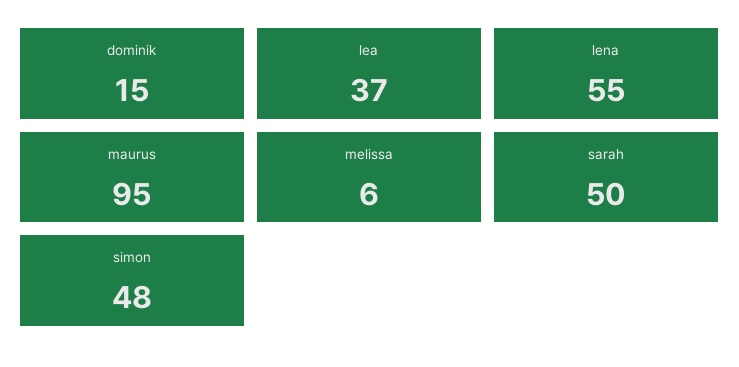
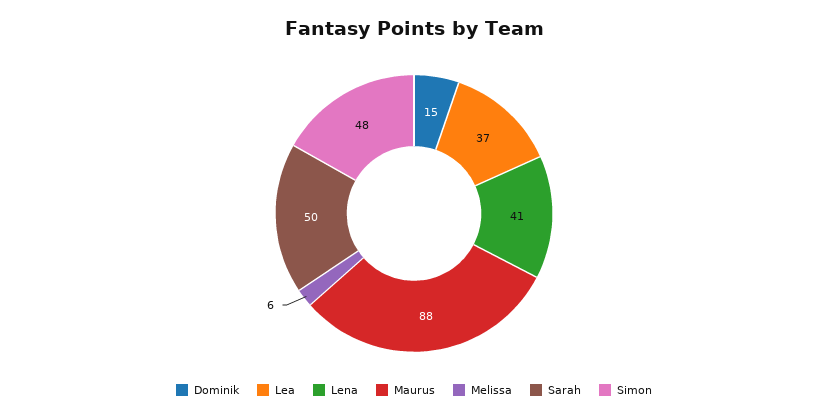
  {
    "dominik": 15,
    "lea": 37,
-   "lena": 55,
+   "lena": 41,
-   "maurus": 95,
+   "maurus": 88,
    "melissa": 6,
    "sarah": 50,
    "simon": 48
  }

